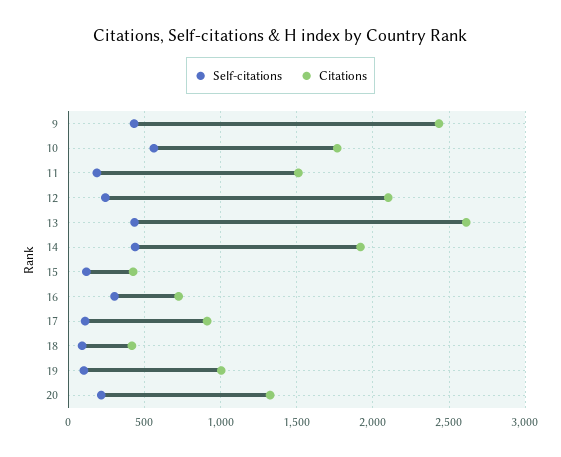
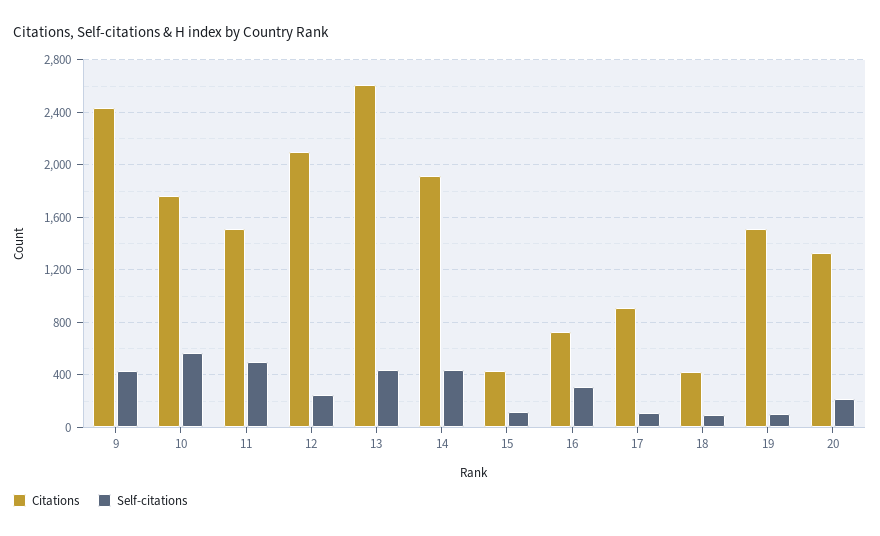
  {
    "Self-citations": {
      "9": 450,
      "10": 550,
-     "11": 200,
+     "11": 500,
      "12": 250,
      "13": 450,
      "14": 450,
      "15": 100,
      "16": 300,
      "17": 100,
      "18": 100,
      "19": 100,
      "20": 200
    },
    "Citations": {
      "9": 2450,
      "10": 1750,
      "11": 1500,
      "12": 2100,
      "13": 2600,
      "14": 1900,
      "15": 450,
      "16": 750,
      "17": 900,
      "18": 400,
-     "19": 1000,
+     "19": 1500,
      "20": 1350
    }
  }

